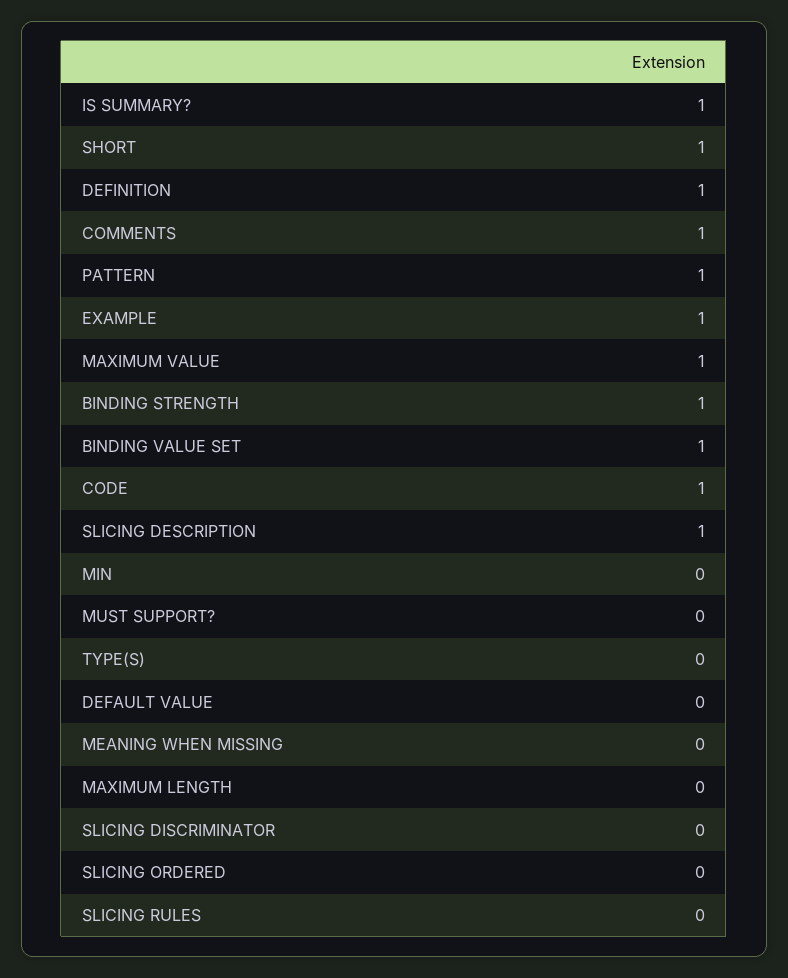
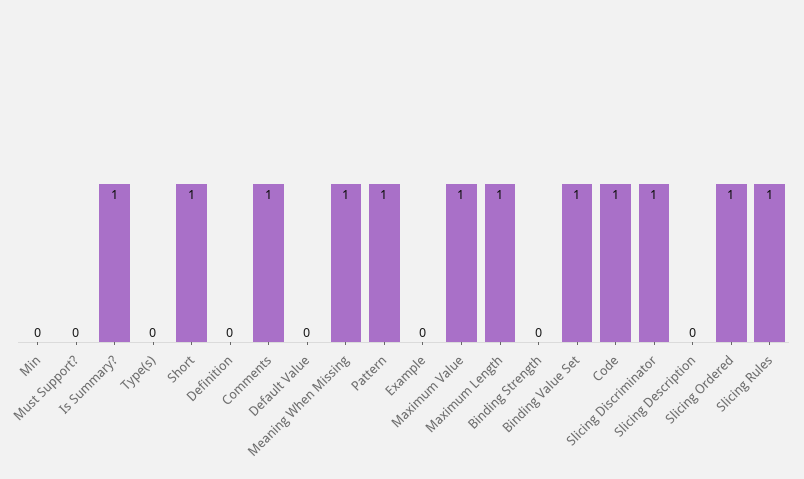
  {
    "IS SUMMARY?": 1,
    "SHORT": 1,
-   "DEFINITION": 1,
+   "DEFINITION": 0,
    "COMMENTS": 1,
    "PATTERN": 1,
-   "EXAMPLE": 1,
+   "EXAMPLE": 0,
    "MAXIMUM VALUE": 1,
-   "BINDING STRENGTH": 1,
+   "BINDING STRENGTH": 0,
    "BINDING VALUE SET": 1,
    "CODE": 1,
-   "SLICING DESCRIPTION": 1,
+   "SLICING DESCRIPTION": 0,
    "MIN": 0,
    "MUST SUPPORT?": 0,
    "TYPE(S)": 0,
    "DEFAULT VALUE": 0,
-   "MEANING WHEN MISSING": 0,
+   "MEANING WHEN MISSING": 1,
-   "MAXIMUM LENGTH": 0,
+   "MAXIMUM LENGTH": 1,
-   "SLICING DISCRIMINATOR": 0,
+   "SLICING DISCRIMINATOR": 1,
-   "SLICING ORDERED": 0,
+   "SLICING ORDERED": 1,
-   "SLICING RULES": 0
+   "SLICING RULES": 1
  }

